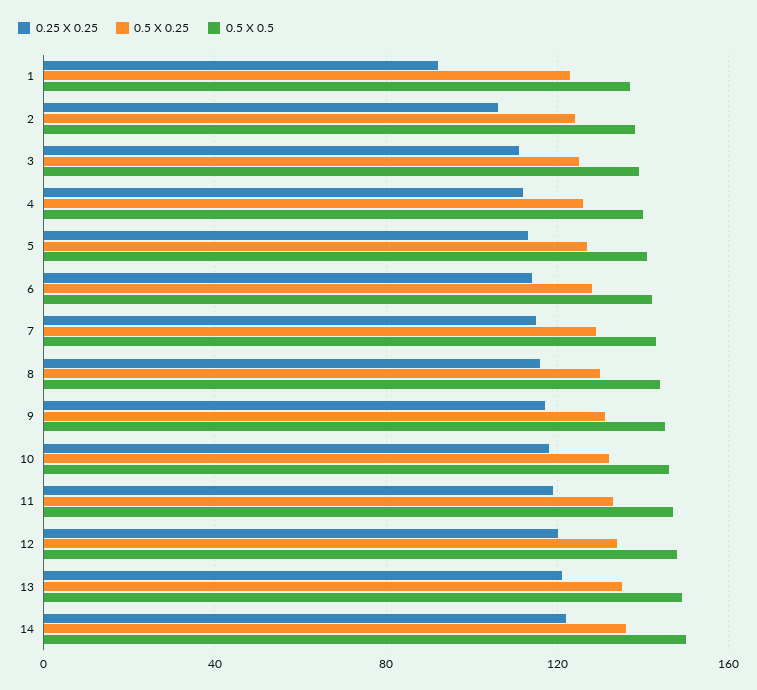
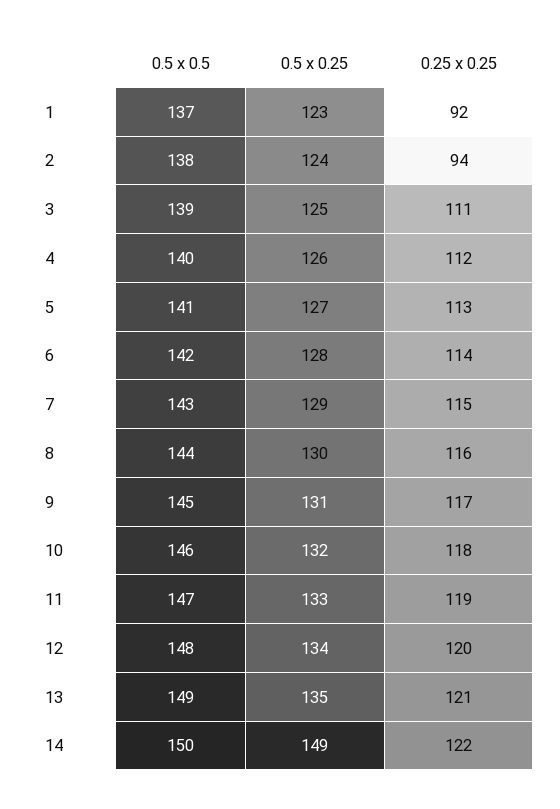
  {
    "0.25 X 0.25": {
      "1": 92,
-     "2": 105,
+     "2": 94,
      "3": 111,
      "4": 112,
      "5": 113,
      "6": 114,
      "7": 115,
      "8": 116,
      "9": 117,
      "10": 118,
      "11": 119,
      "12": 120,
      "13": 121,
      "14": 122
    },
    "0.5 X 0.25": {
      "1": 123,
      "2": 124,
      "3": 125,
      "4": 126,
      "5": 127,
      "6": 128,
      "7": 129,
      "8": 130,
      "9": 131,
      "10": 132,
      "11": 133,
      "12": 134,
      "13": 135,
-     "14": 135
+     "14": 149
    },
    "0.5 X 0.5": {
      "1": 137,
      "2": 138,
      "3": 139,
      "4": 140,
      "5": 141,
      "6": 142,
      "7": 143,
      "8": 144,
      "9": 145,
      "10": 146,
      "11": 147,
      "12": 148,
      "13": 149,
      "14": 150
    }
  }

